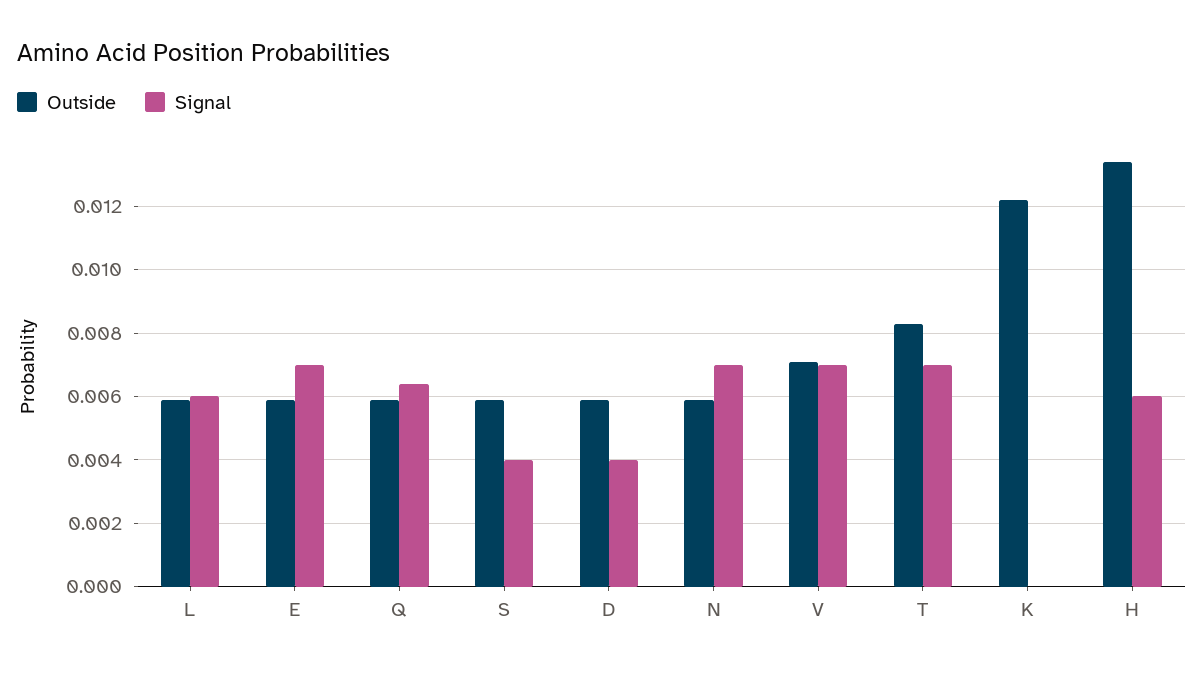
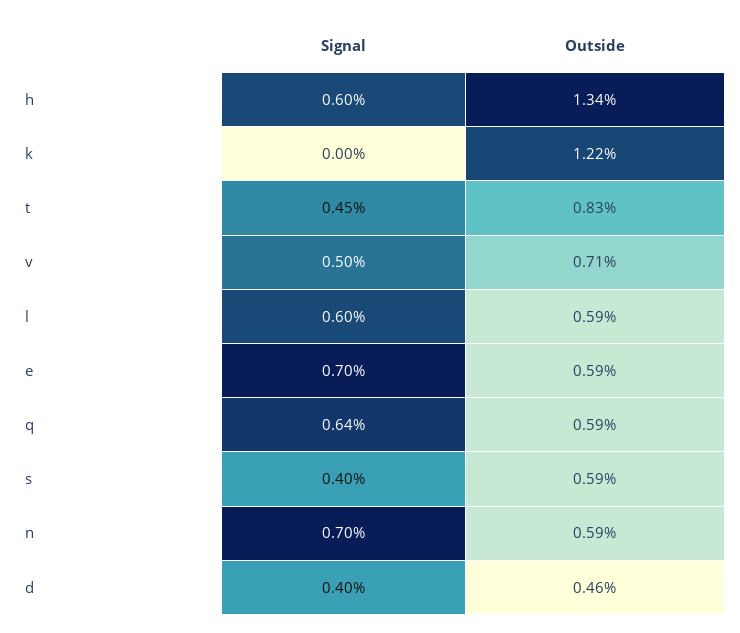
  {
    "Outside": {
      "L": 0.0059,
      "E": 0.0059,
      "Q": 0.0059,
      "S": 0.0059,
-     "D": 0.006,
+     "D": 0.0046,
      "N": 0.0059,
      "V": 0.0071,
      "T": 0.0083,
      "K": 0.0122,
      "H": 0.0134
    },
    "Signal": {
      "L": 0.006,
      "E": 0.007,
      "Q": 0.0064,
      "S": 0.004,
      "D": 0.004,
      "N": 0.007,
-     "V": 0.007,
+     "V": 0.005,
-     "T": 0.007,
+     "T": 0.0045,
      "K": 0,
      "H": 0.006
    }
  }

